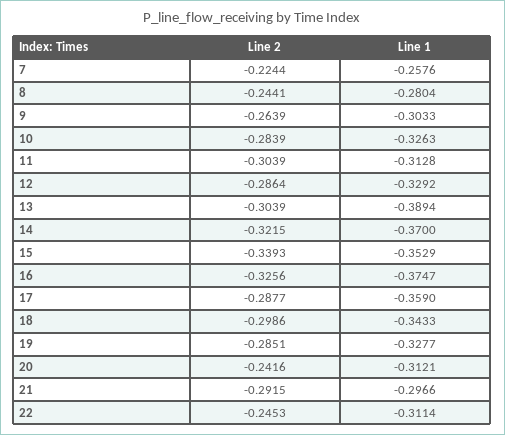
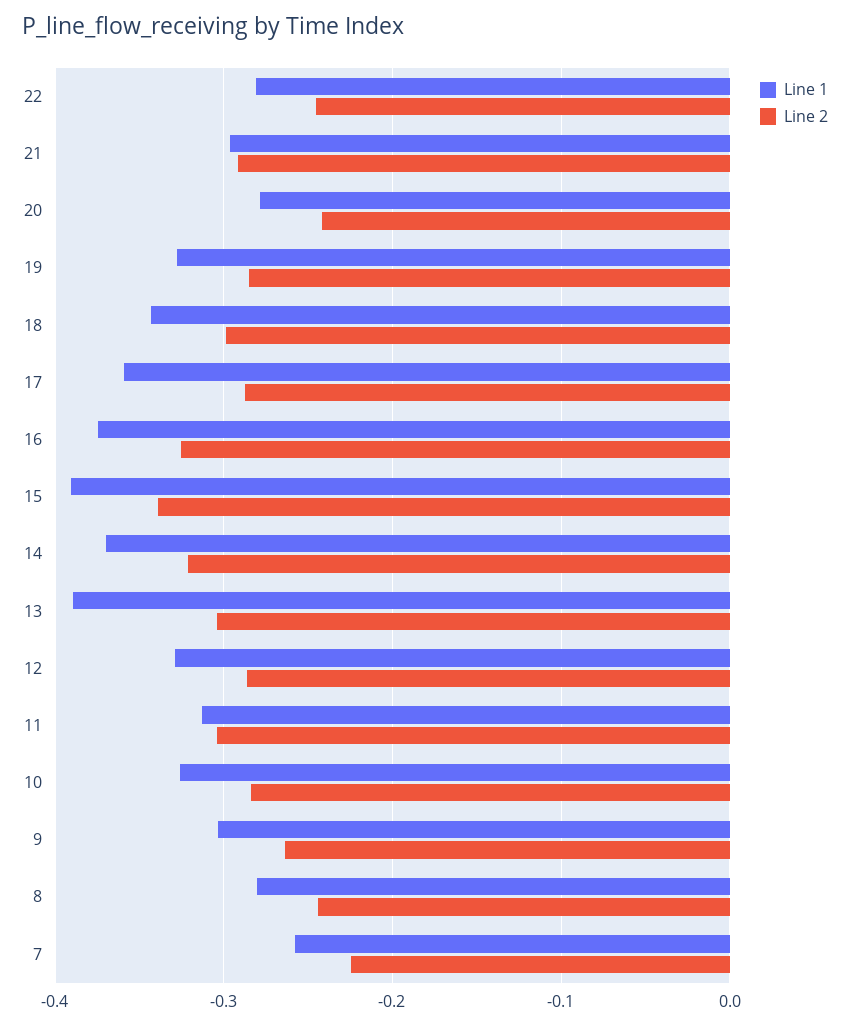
  {
    "Line 2": {
      "7": -0.2244,
      "8": -0.2441,
      "9": -0.2639,
      "10": -0.2839,
      "11": -0.3039,
      "12": -0.2864,
      "13": -0.3039,
      "14": -0.3215,
      "15": -0.3393,
      "16": -0.3256,
      "17": -0.2877,
      "18": -0.2986,
      "19": -0.2851,
      "20": -0.2416,
      "21": -0.2915,
      "22": -0.2453
    },
    "Line 1": {
      "7": -0.2576,
      "8": -0.2804,
      "9": -0.3033,
      "10": -0.3263,
      "11": -0.3128,
      "12": -0.3292,
      "13": -0.3894,
      "14": -0.37,
-     "15": -0.3529,
+     "15": -0.39,
      "16": -0.3747,
      "17": -0.359,
      "18": -0.3433,
      "19": -0.3277,
-     "20": -0.3121,
+     "20": -0.28,
      "21": -0.2966,
-     "22": -0.3114
+     "22": -0.28
    }
  }

